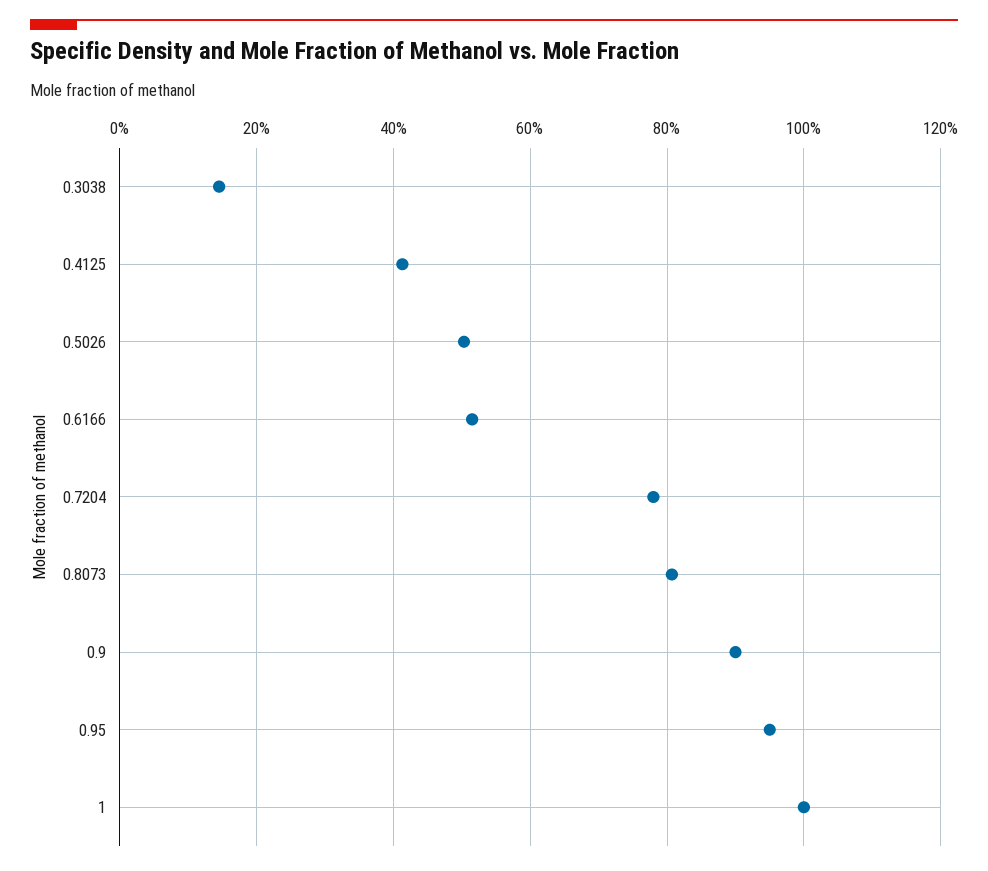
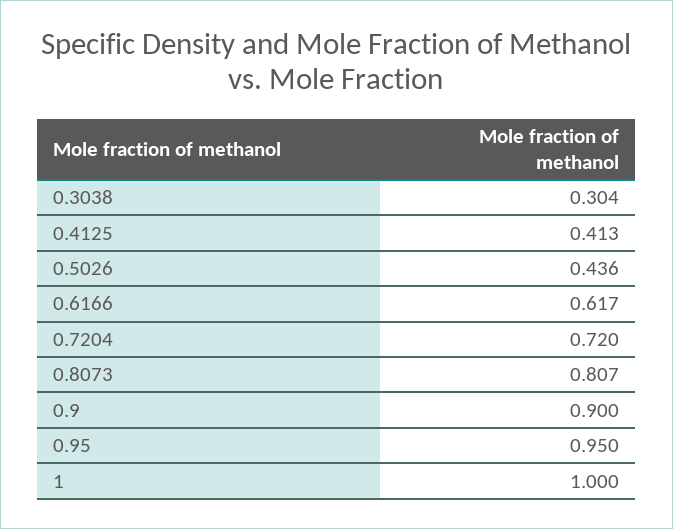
  {
-   "0.3038": 0.14,
+   "0.3038": 0.304,
    "0.4125": 0.413,
-   "0.5026": 0.5,
+   "0.5026": 0.436,
-   "0.6166": 0.52,
+   "0.6166": 0.617,
-   "0.7204": 0.78,
+   "0.7204": 0.72,
    "0.8073": 0.807,
    "0.9": 0.9,
    "0.95": 0.95,
    "1": 1
  }

